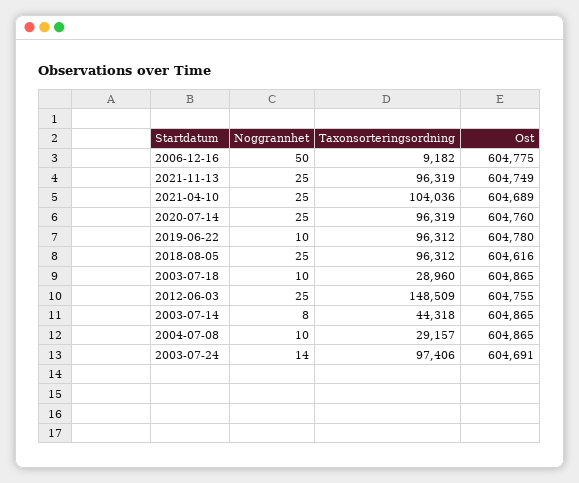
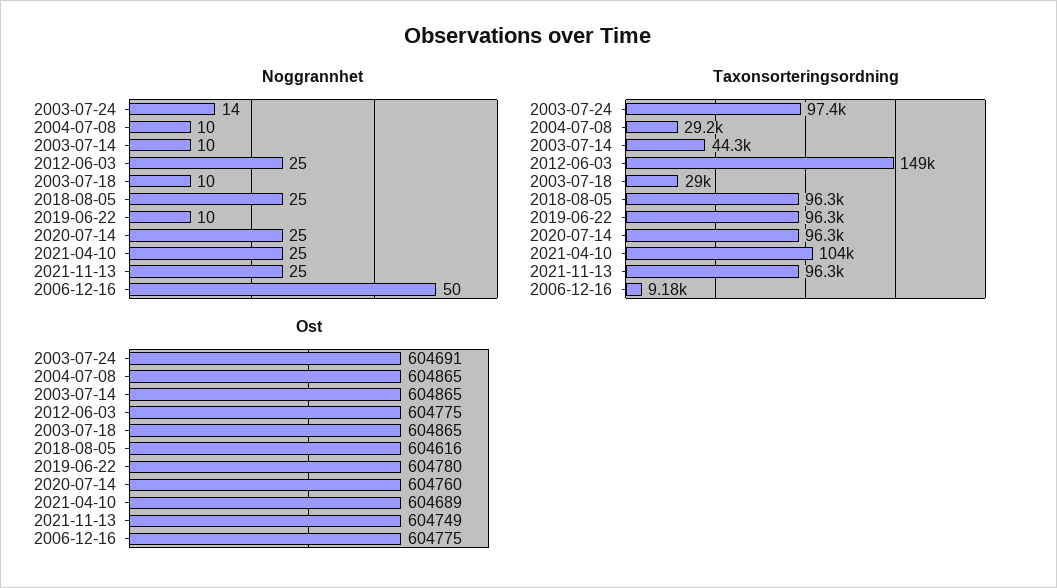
  {
    "Noggrannhet": {
      "2006-12-16": 50,
      "2021-11-13": 25,
      "2021-04-10": 25,
      "2020-07-14": 25,
      "2019-06-22": 10,
      "2018-08-05": 25,
      "2003-07-18": 10,
      "2012-06-03": 25,
-     "2003-07-14": 8,
+     "2003-07-14": 10,
      "2004-07-08": 10,
      "2003-07-24": 14
    },
    "Taxonsorteringsordning": {
      "2006-12-16": 9182,
      "2021-11-13": 96319,
      "2021-04-10": 104036,
      "2020-07-14": 96319,
      "2019-06-22": 96312,
      "2018-08-05": 96312,
      "2003-07-18": 28960,
      "2012-06-03": 148509,
      "2003-07-14": 44318,
      "2004-07-08": 29157,
      "2003-07-24": 97406
    },
    "Ost": {
      "2006-12-16": 604775,
      "2021-11-13": 604749,
      "2021-04-10": 604689,
      "2020-07-14": 604760,
      "2019-06-22": 604780,
      "2018-08-05": 604616,
      "2003-07-18": 604865,
-     "2012-06-03": 604755,
+     "2012-06-03": 604775,
      "2003-07-14": 604865,
      "2004-07-08": 604865,
      "2003-07-24": 604691
    }
  }

